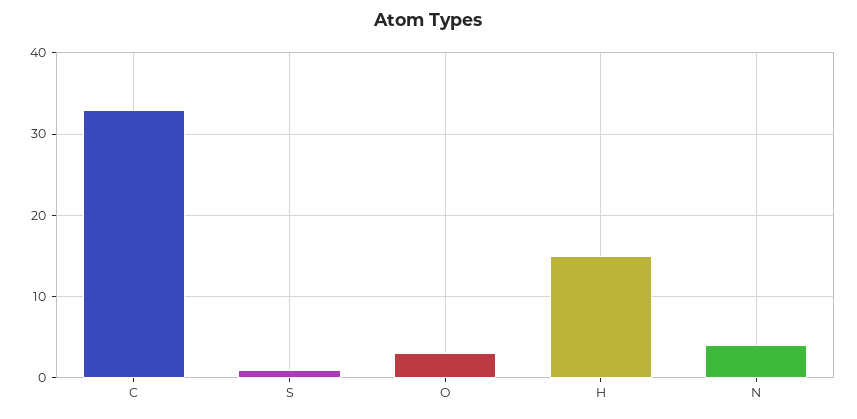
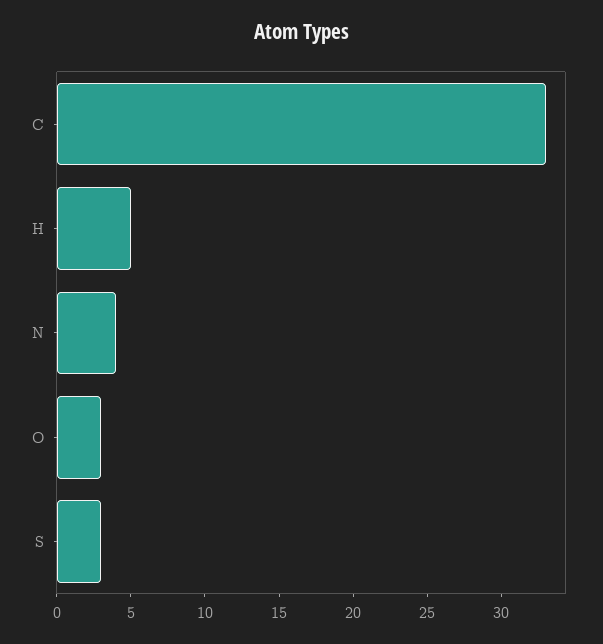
  {
    "C": 33,
-   "S": 1,
+   "S": 3,
    "O": 3,
-   "H": 15,
+   "H": 5,
    "N": 4
  }

